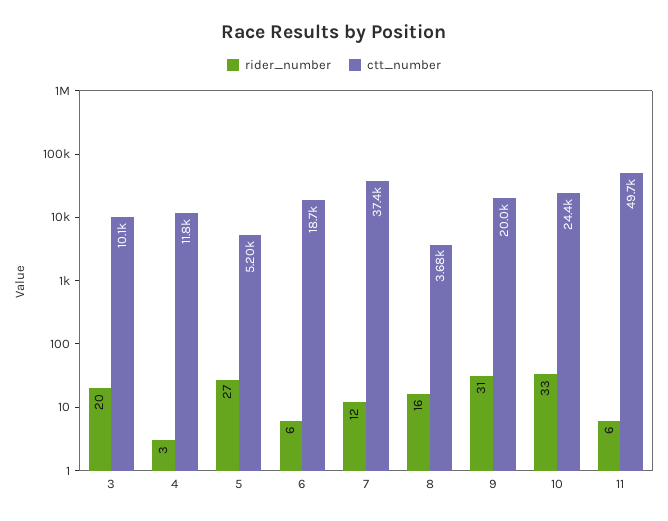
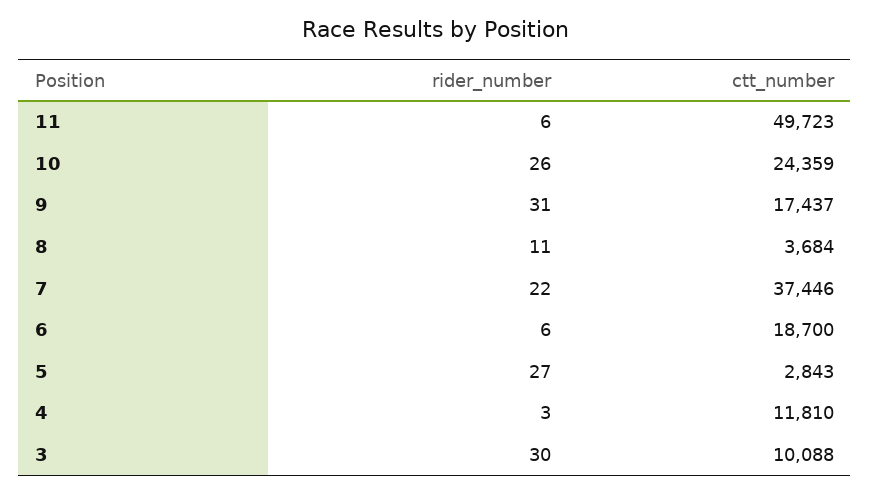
  {
    "rider_number": {
-     "3": 20,
+     "3": 30,
      "4": 3,
      "5": 27,
      "6": 6,
-     "7": 12,
+     "7": 22,
-     "8": 16,
+     "8": 11,
      "9": 31,
-     "10": 33,
+     "10": 26,
      "11": 6
    },
    "ctt_number": {
      "3": 10088,
      "4": 11810,
-     "5": 5200,
+     "5": 2843,
      "6": 18700,
      "7": 37446,
      "8": 3684,
-     "9": 20000,
+     "9": 17437,
      "10": 24359,
      "11": 49723
    }
  }

